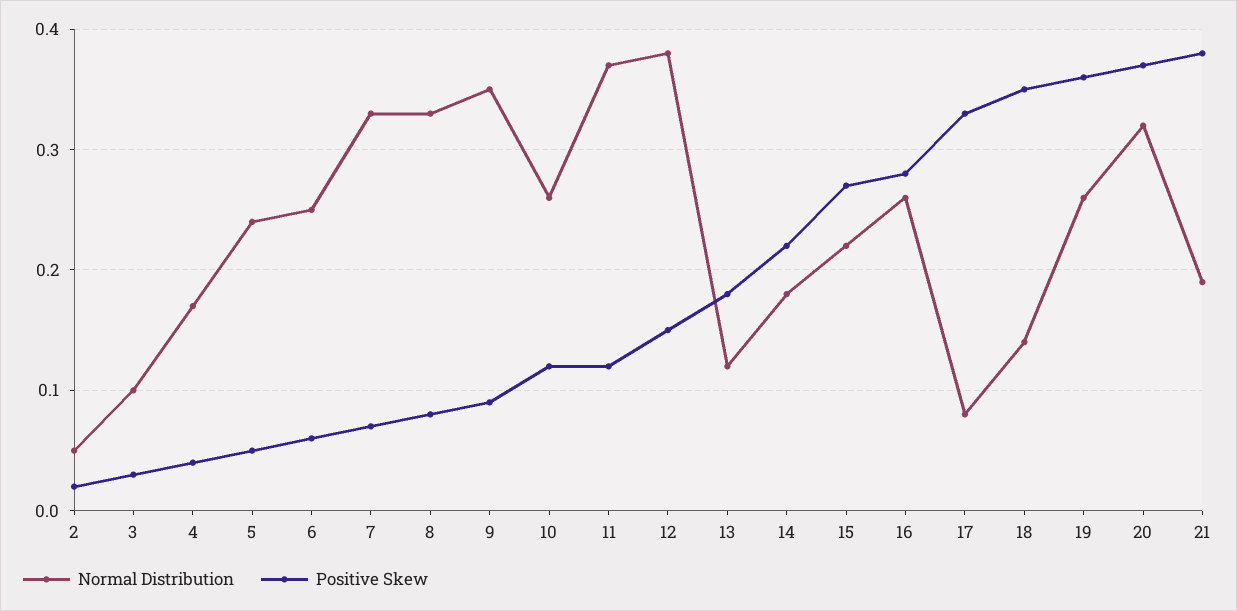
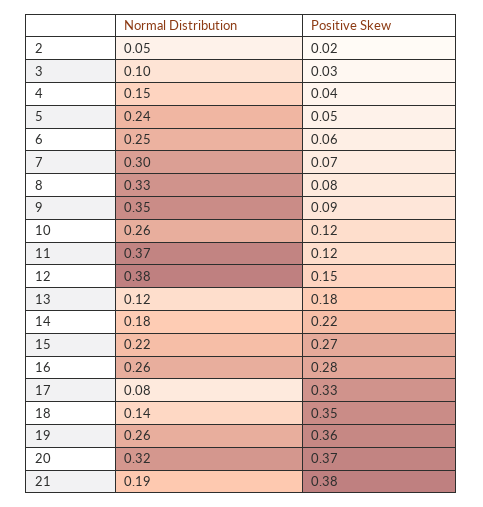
  {
    "Normal Distribution": {
      "2": 0.05,
      "3": 0.1,
-     "4": 0.17,
+     "4": 0.15,
      "5": 0.24,
      "6": 0.25,
-     "7": 0.33,
+     "7": 0.3,
      "8": 0.33,
      "9": 0.35,
      "10": 0.26,
      "11": 0.37,
      "12": 0.38,
      "13": 0.12,
      "14": 0.18,
      "15": 0.22,
      "16": 0.26,
      "17": 0.08,
      "18": 0.14,
      "19": 0.26,
      "20": 0.32,
      "21": 0.19
    },
    "Positive Skew": {
      "2": 0.02,
      "3": 0.03,
      "4": 0.04,
      "5": 0.05,
      "6": 0.06,
      "7": 0.07,
      "8": 0.08,
      "9": 0.09,
      "10": 0.12,
      "11": 0.12,
      "12": 0.15,
      "13": 0.18,
      "14": 0.22,
      "15": 0.27,
      "16": 0.28,
      "17": 0.33,
      "18": 0.35,
      "19": 0.36,
      "20": 0.37,
      "21": 0.38
    }
  }

